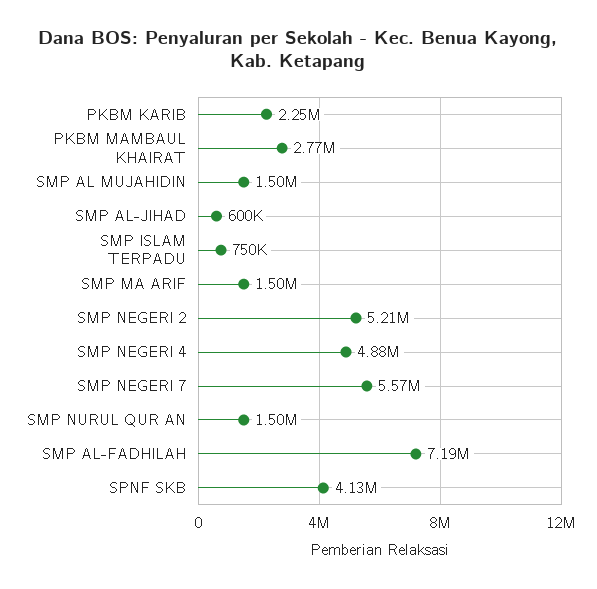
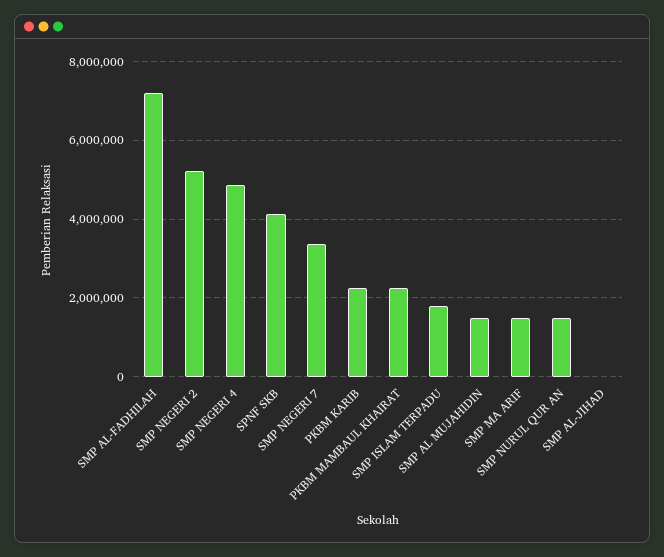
  {
    "PKBM KARIB": 2250000,
-   "PKBM MAMBAUL KHAIRAT": 2770000,
+   "PKBM MAMBAUL KHAIRAT": 2200000,
    "SMP AL MUJAHIDIN": 1500000,
-   "SMP AL-JIHAD": 600000,
+   "SMP AL-JIHAD": 0,
-   "SMP ISLAM TERPADU": 750000,
+   "SMP ISLAM TERPADU": 1800000,
    "SMP MA ARIF": 1500000,
    "SMP NEGERI 2": 5210000,
    "SMP NEGERI 4": 4880000,
-   "SMP NEGERI 7": 5570000,
+   "SMP NEGERI 7": 3400000,
    "SMP NURUL QUR AN": 1500000,
    "SMP AL-FADHILAH": 7190000,
    "SPNF SKB": 4130000
  }

